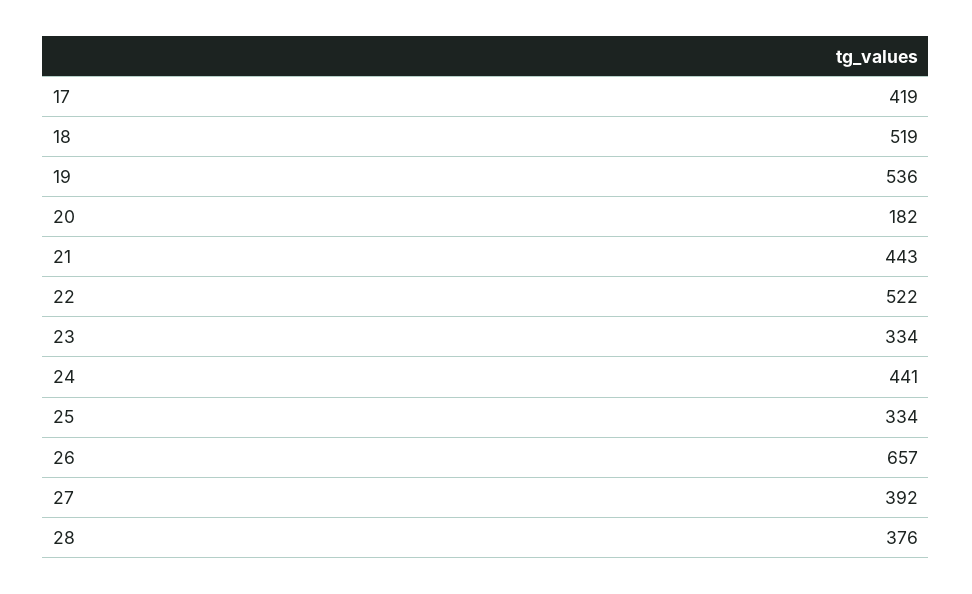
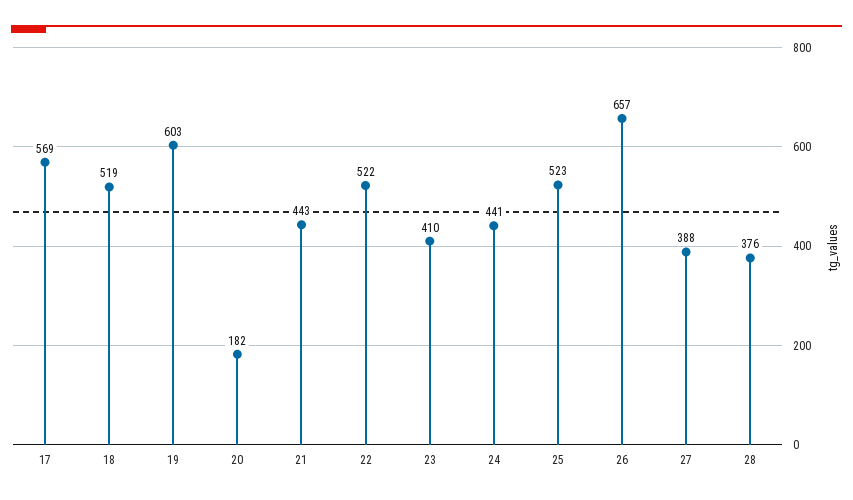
  {
-   "17": 419,
+   "17": 569,
    "18": 519,
-   "19": 536,
+   "19": 603,
    "20": 182,
    "21": 443,
    "22": 522,
-   "23": 334,
+   "23": 410,
    "24": 441,
-   "25": 334,
+   "25": 523,
    "26": 657,
-   "27": 392,
+   "27": 388,
    "28": 376
  }

